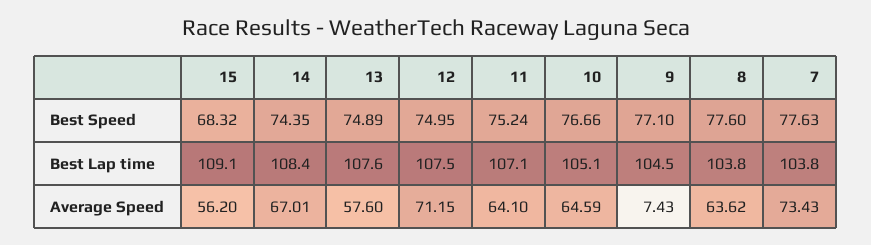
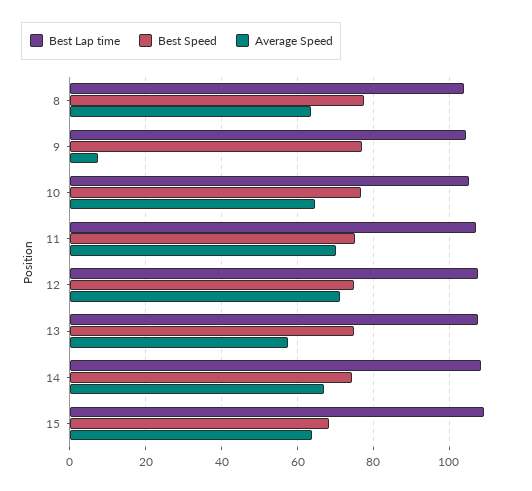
  {
    "Best Speed": {
      "15": 68.32,
      "14": 74.35,
      "13": 74.89,
      "12": 74.95,
      "11": 75.24,
      "10": 76.66,
      "9": 77.1,
-     "8": 77.6,
+     "8": 77.6
-     "7": 77.63
    },
    "Best Lap time": {
      "15": 109.1,
      "14": 108.4,
      "13": 107.6,
      "12": 107.5,
      "11": 107.1,
      "10": 105.1,
      "9": 104.5,
-     "8": 103.8,
+     "8": 103.8
-     "7": 103.8
    },
    "Average Speed": {
-     "15": 56.2,
+     "15": 64,
      "14": 67.01,
      "13": 57.6,
      "12": 71.15,
-     "11": 64.1,
+     "11": 70,
      "10": 64.59,
      "9": 7.43,
-     "8": 63.62,
+     "8": 63.62
-     "7": 73.43
    }
  }

